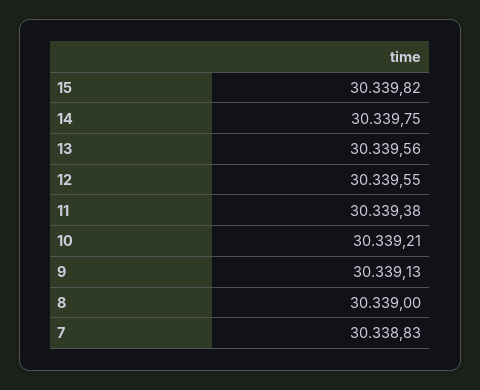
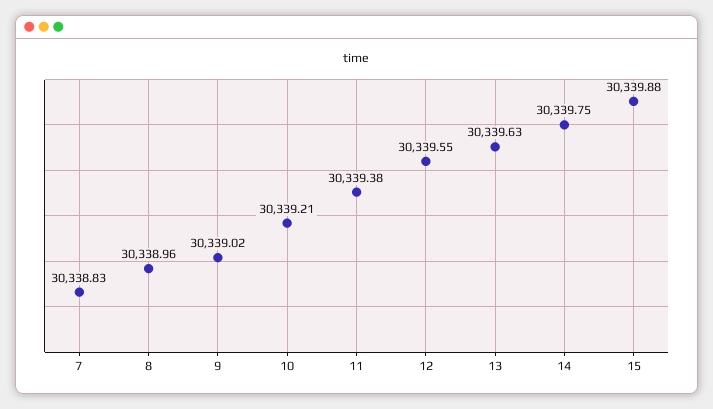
  {
-   "15": 30339.82,
+   "15": 30339.88,
    "14": 30339.75,
-   "13": 30339.56,
+   "13": 30339.63,
    "12": 30339.55,
    "11": 30339.38,
    "10": 30339.21,
-   "9": 30339.13,
+   "9": 30339.02,
-   "8": 30339,
+   "8": 30338.96,
    "7": 30338.83
  }

